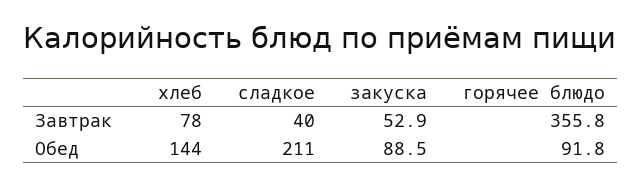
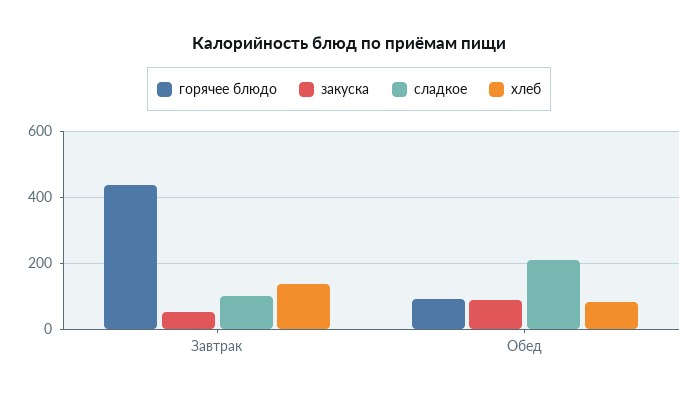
  {
    "хлеб": {
-     "Завтрак": 78,
+     "Завтрак": 140,
-     "Обед": 144
+     "Обед": 80
    },
    "сладкое": {
-     "Завтрак": 40,
+     "Завтрак": 100,
      "Обед": 211
    },
    "закуска": {
      "Завтрак": 52.9,
      "Обед": 88.5
    },
    "горячее блюдо": {
-     "Завтрак": 355.8,
+     "Завтрак": 440,
      "Обед": 91.8
    }
  }

